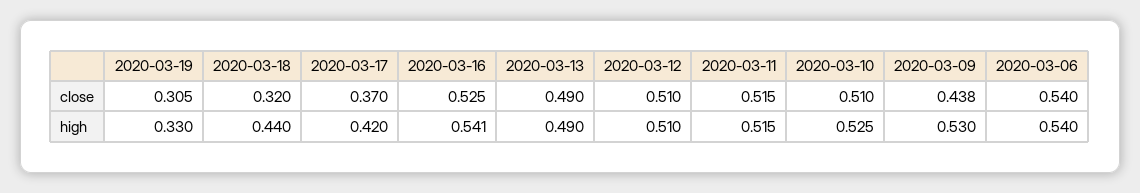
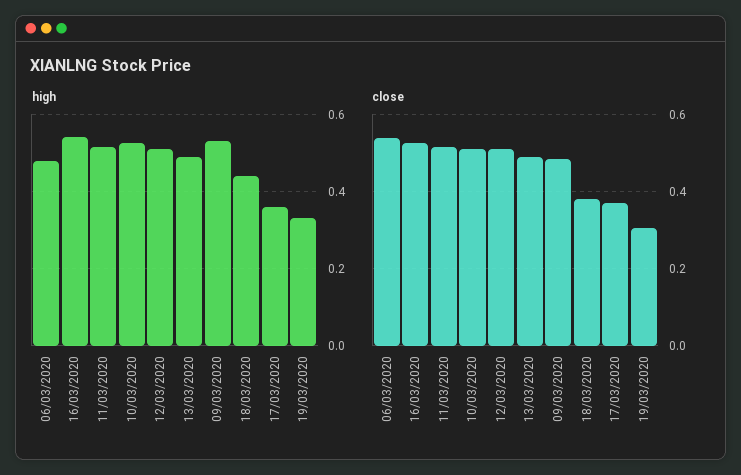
  {
    "close": {
      "2020-03-19": 0.305,
-     "2020-03-18": 0.32,
+     "2020-03-18": 0.38,
      "2020-03-17": 0.37,
      "2020-03-16": 0.525,
      "2020-03-13": 0.49,
      "2020-03-12": 0.51,
      "2020-03-11": 0.515,
      "2020-03-10": 0.51,
-     "2020-03-09": 0.438,
+     "2020-03-09": 0.48,
      "2020-03-06": 0.54
    },
    "high": {
      "2020-03-19": 0.33,
      "2020-03-18": 0.44,
-     "2020-03-17": 0.42,
+     "2020-03-17": 0.36,
      "2020-03-16": 0.541,
      "2020-03-13": 0.49,
      "2020-03-12": 0.51,
      "2020-03-11": 0.515,
      "2020-03-10": 0.525,
      "2020-03-09": 0.53,
-     "2020-03-06": 0.54
+     "2020-03-06": 0.48
    }
  }

